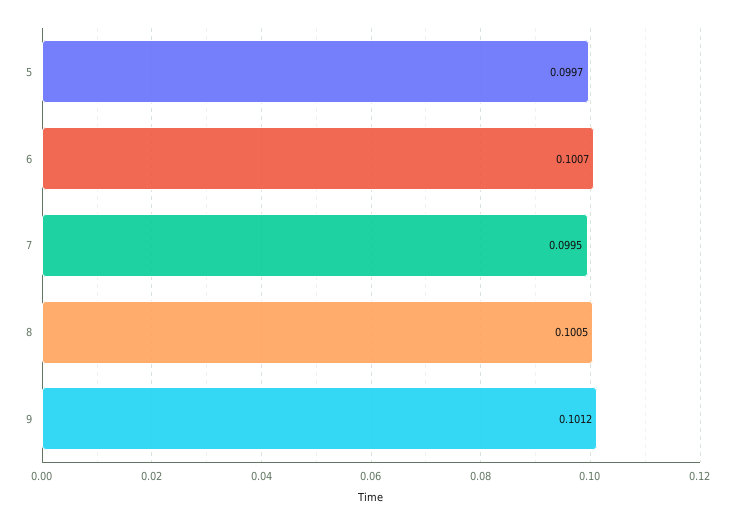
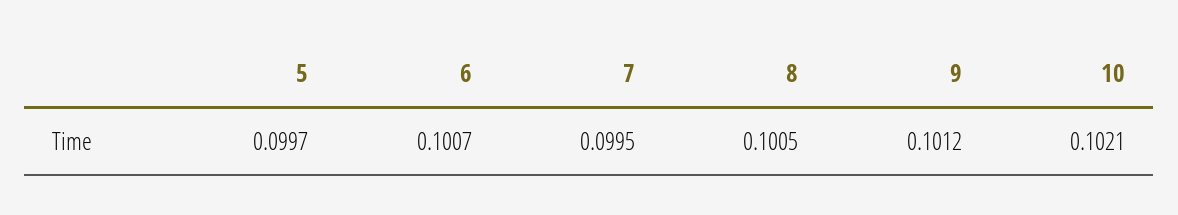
  {
    "5": 0.0997,
    "6": 0.1007,
    "7": 0.0995,
    "8": 0.1005,
-   "9": 0.1012
+   "9": 0.1012,
+   "10": 0.1021
  }

